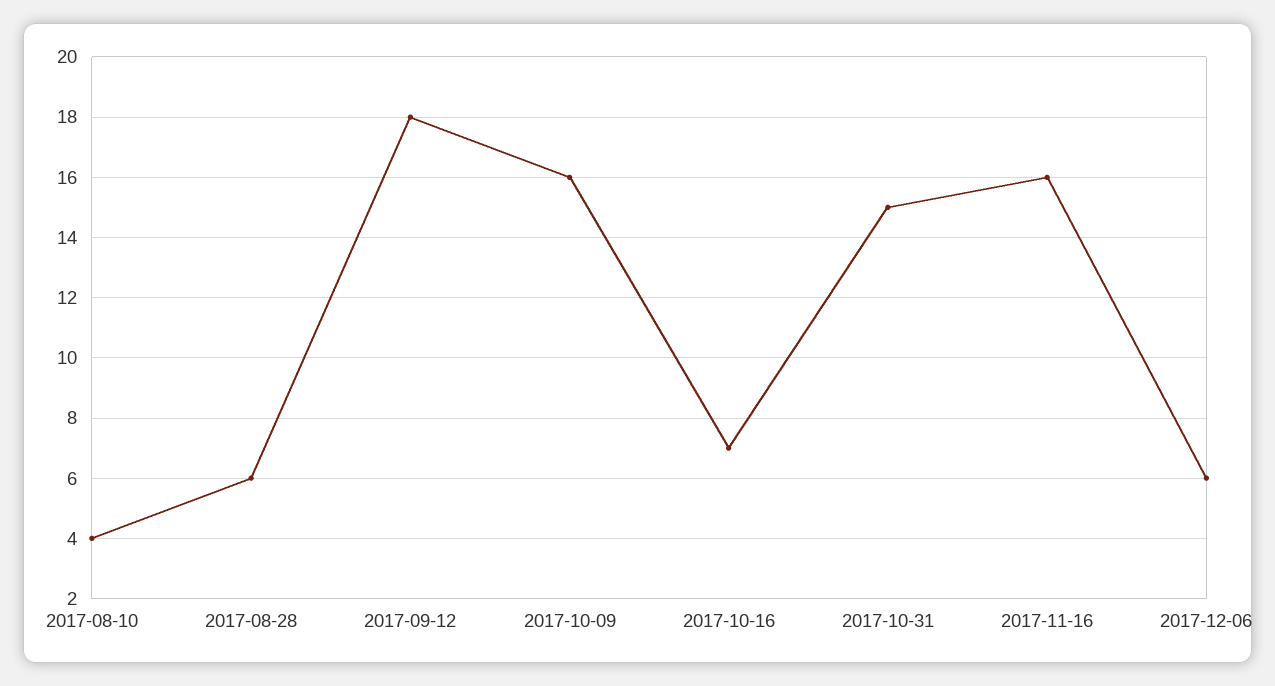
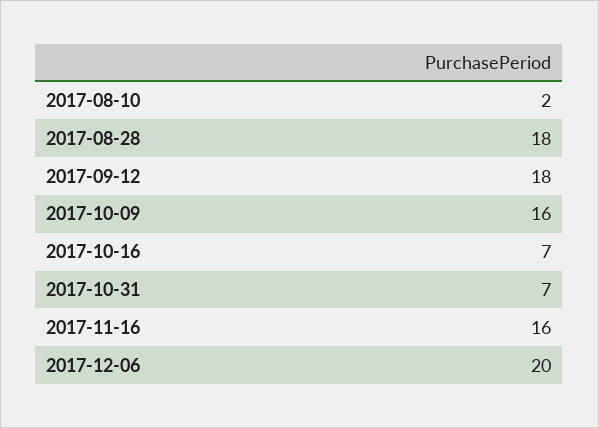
  {
-   "2017-08-10": 4,
+   "2017-08-10": 2,
-   "2017-08-28": 6,
+   "2017-08-28": 18,
    "2017-09-12": 18,
    "2017-10-09": 16,
    "2017-10-16": 7,
-   "2017-10-31": 15,
+   "2017-10-31": 7,
    "2017-11-16": 16,
-   "2017-12-06": 6
+   "2017-12-06": 20
  }

